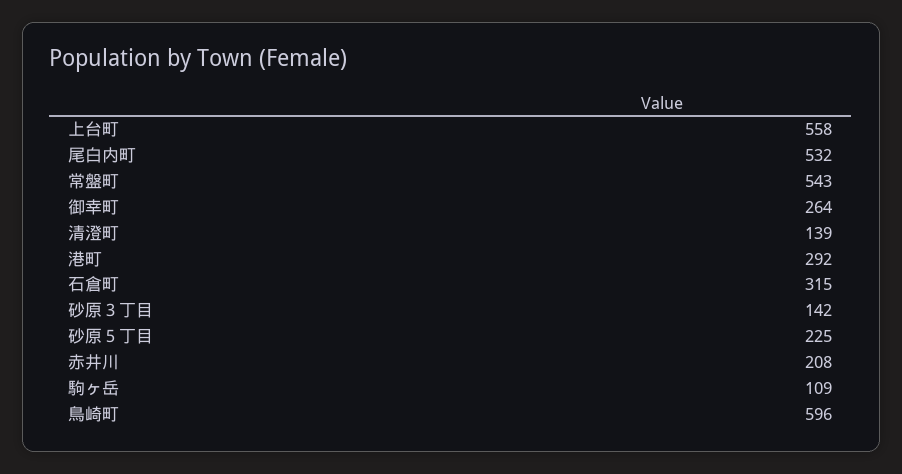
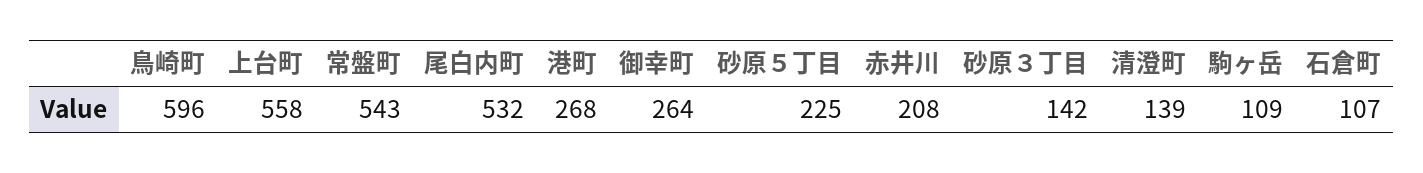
  {
    "上台町": 558,
    "尾白内町": 532,
    "常盤町": 543,
    "御幸町": 264,
    "清澄町": 139,
-   "港町": 292,
+   "港町": 268,
-   "石倉町": 315,
+   "石倉町": 107,
    "砂原３丁目": 142,
    "砂原５丁目": 225,
    "赤井川": 208,
    "駒ヶ岳": 109,
    "鳥崎町": 596
  }

